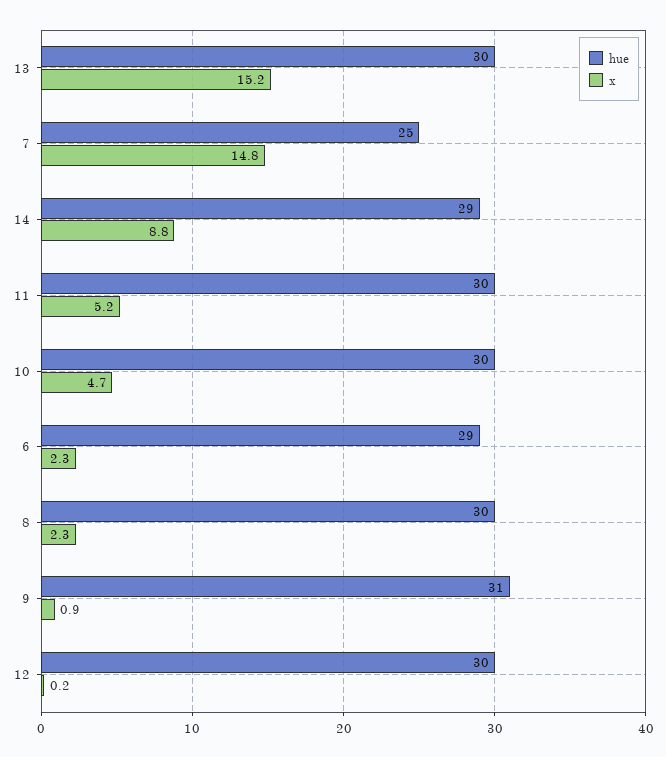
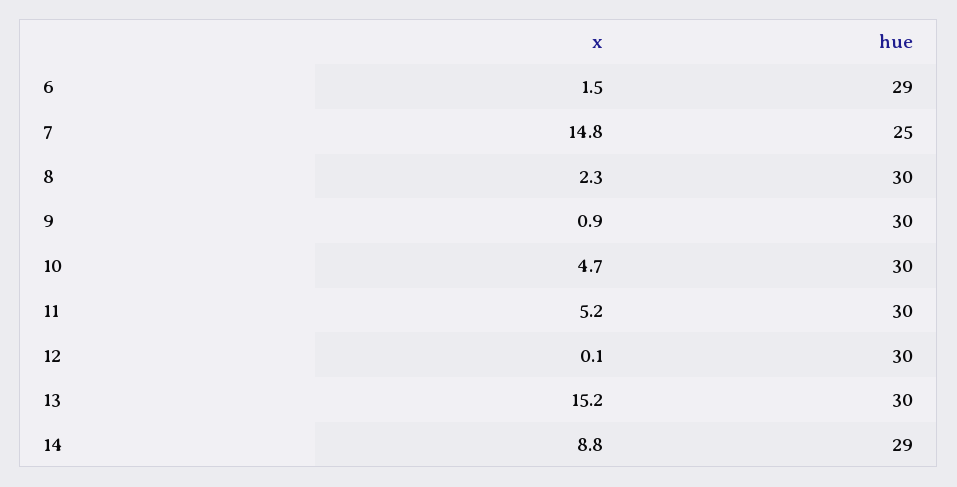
  {
    "hue": {
      "13": 30,
      "7": 25,
      "14": 29,
      "11": 30,
      "10": 30,
      "6": 29,
      "8": 30,
-     "9": 31,
+     "9": 30,
      "12": 30
    },
    "x": {
      "13": 15.2,
      "7": 14.8,
      "14": 8.8,
      "11": 5.2,
      "10": 4.7,
-     "6": 2.3,
+     "6": 1.5,
      "8": 2.3,
      "9": 0.9,
-     "12": 0.2
+     "12": 0.1
    }
  }

